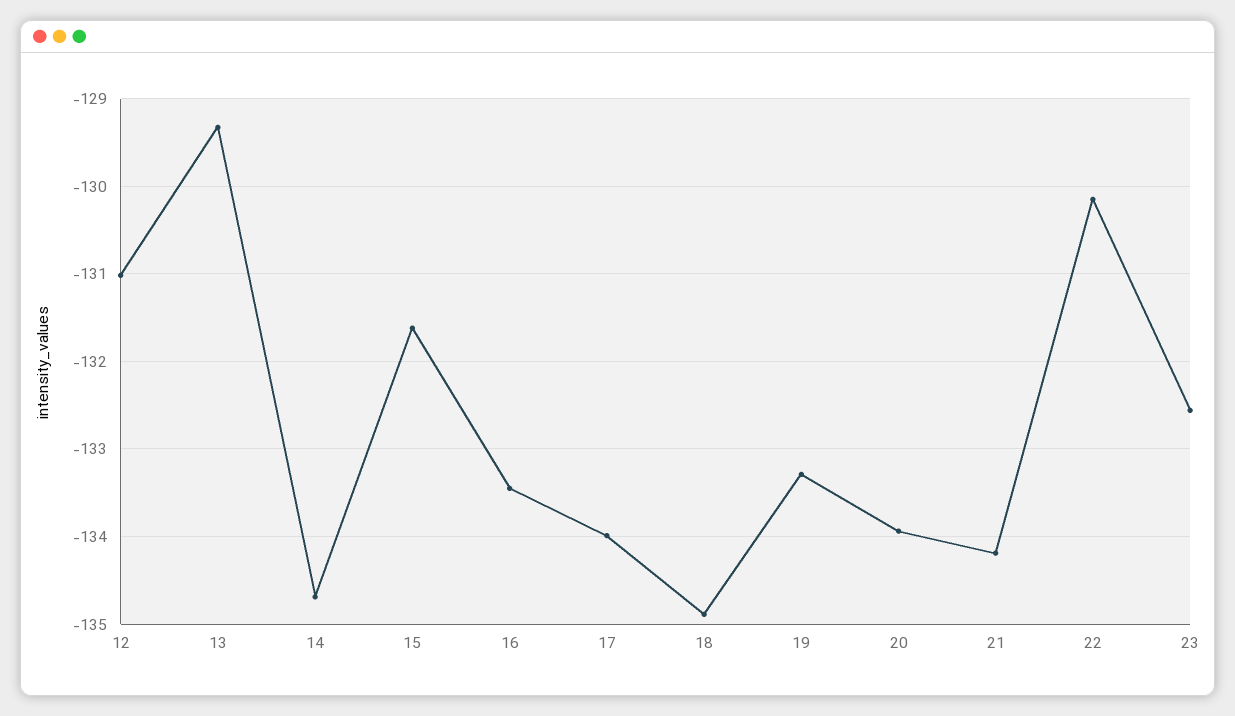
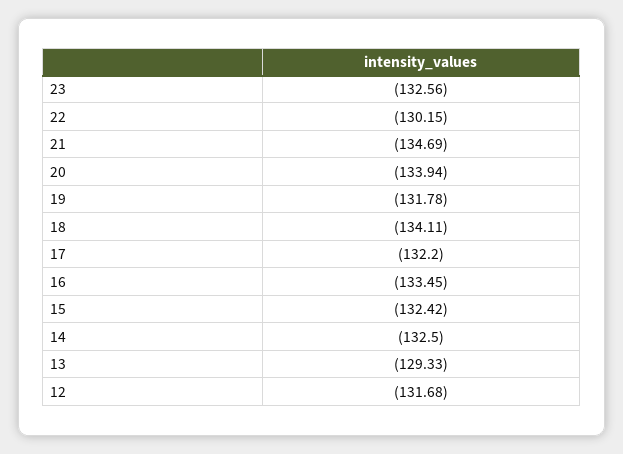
  {
-   "12": -131,
+   "12": -131.68,
    "13": -129.33,
-   "14": -134.7,
+   "14": -132.5,
-   "15": -131.6,
+   "15": -132.42,
    "16": -133.45,
-   "17": -134,
+   "17": -132.2,
-   "18": -134.9,
+   "18": -134.11,
-   "19": -133.3,
+   "19": -131.78,
    "20": -133.94,
-   "21": -134.2,
+   "21": -134.69,
    "22": -130.15,
    "23": -132.56
  }

